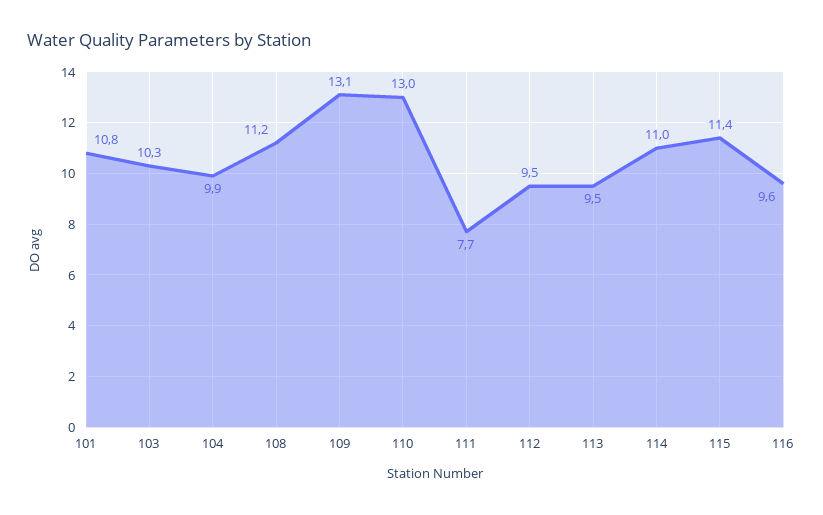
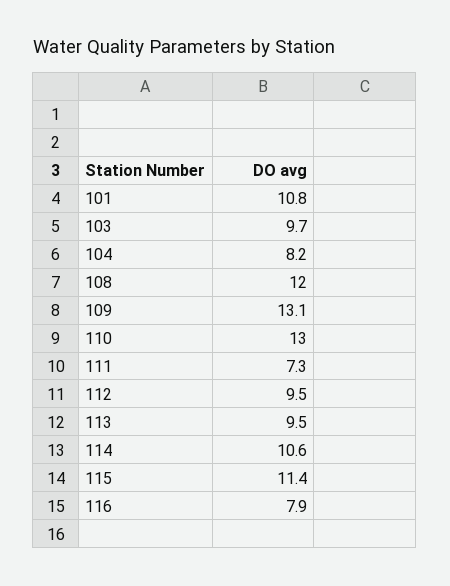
  {
    "101": 10.8,
-   "103": 10.3,
+   "103": 9.7,
-   "104": 9.9,
+   "104": 8.2,
-   "108": 11.2,
+   "108": 12,
    "109": 13.1,
    "110": 13,
-   "111": 7.7,
+   "111": 7.3,
    "112": 9.5,
    "113": 9.5,
-   "114": 11,
+   "114": 10.6,
    "115": 11.4,
-   "116": 9.6
+   "116": 7.9
  }

